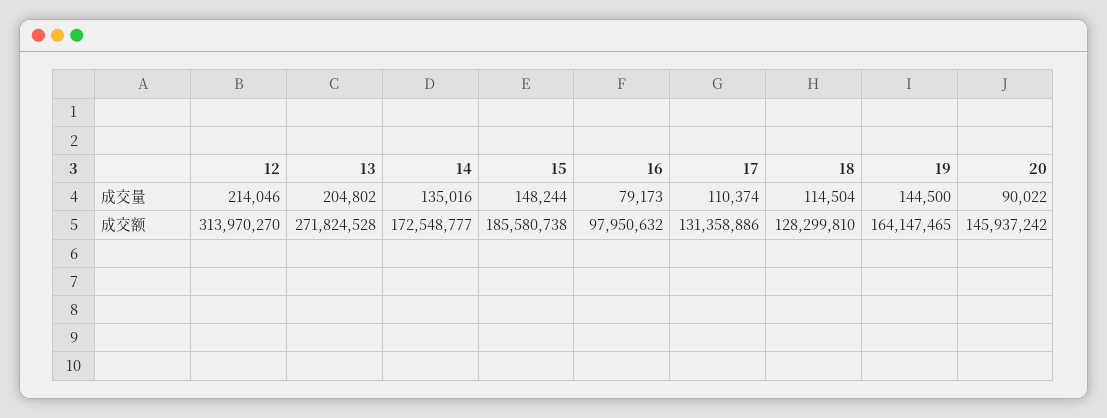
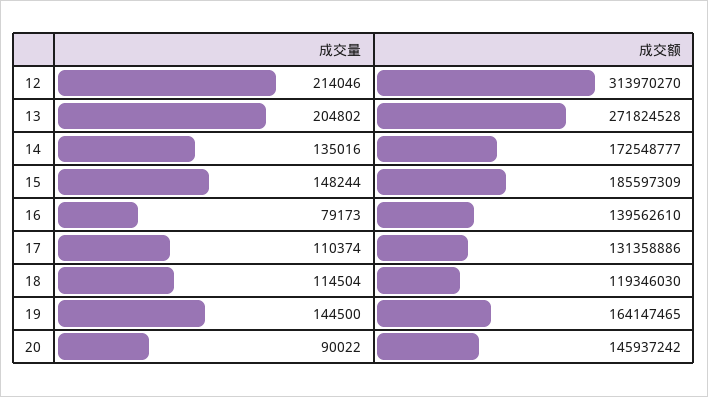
  {
    "12": {
      "成交量": 214046,
      "成交额": 313970270
    },
    "13": {
      "成交量": 204802,
      "成交额": 271824528
    },
    "14": {
      "成交量": 135016,
      "成交额": 172548777
    },
    "15": {
      "成交量": 148244,
-     "成交额": 185580738
+     "成交额": 185597309
    },
    "16": {
      "成交量": 79173,
-     "成交额": 97950632
+     "成交额": 139562610
    },
    "17": {
      "成交量": 110374,
      "成交额": 131358886
    },
    "18": {
      "成交量": 114504,
-     "成交额": 128299810
+     "成交额": 119346030
    },
    "19": {
      "成交量": 144500,
      "成交额": 164147465
    },
    "20": {
      "成交量": 90022,
      "成交额": 145937242
    }
  }

